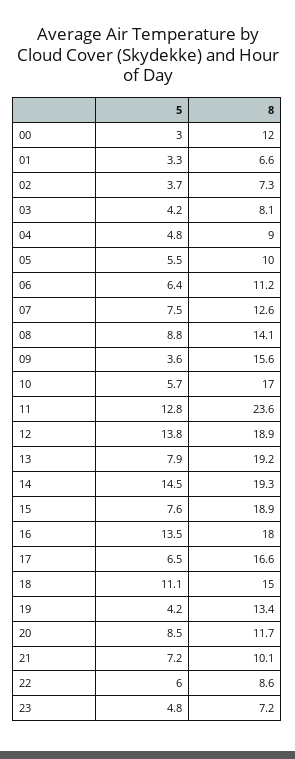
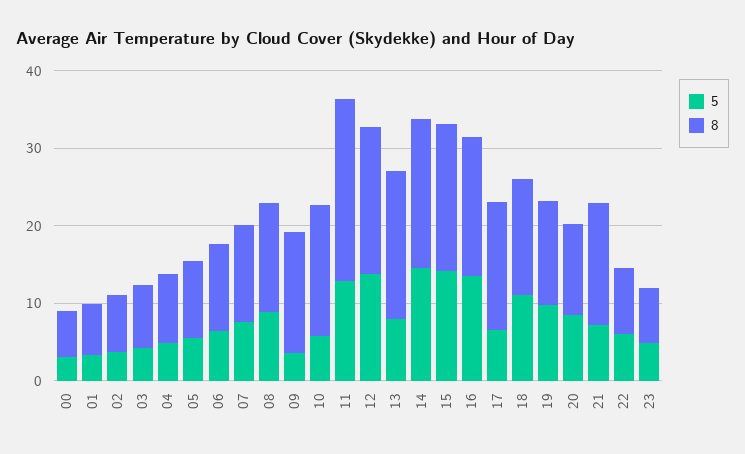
  {
    "5": {
      "00": 3,
      "01": 3.3,
      "02": 3.7,
      "03": 4.2,
      "04": 4.8,
      "05": 5.5,
      "06": 6.4,
      "07": 7.5,
      "08": 8.8,
      "09": 3.6,
      "10": 5.7,
      "11": 12.8,
      "12": 13.8,
      "13": 7.9,
      "14": 14.5,
-     "15": 7.6,
+     "15": 14,
      "16": 13.5,
      "17": 6.5,
      "18": 11.1,
-     "19": 4.2,
+     "19": 10,
      "20": 8.5,
      "21": 7.2,
      "22": 6,
      "23": 4.8
    },
    "8": {
-     "00": 12,
+     "00": 6,
      "01": 6.6,
      "02": 7.3,
      "03": 8.1,
      "04": 9,
      "05": 10,
      "06": 11.2,
      "07": 12.6,
      "08": 14.1,
      "09": 15.6,
      "10": 17,
      "11": 23.6,
      "12": 18.9,
      "13": 19.2,
      "14": 19.3,
      "15": 18.9,
      "16": 18,
      "17": 16.6,
      "18": 15,
      "19": 13.4,
      "20": 11.7,
-     "21": 10.1,
+     "21": 16,
      "22": 8.6,
      "23": 7.2
    }
  }

